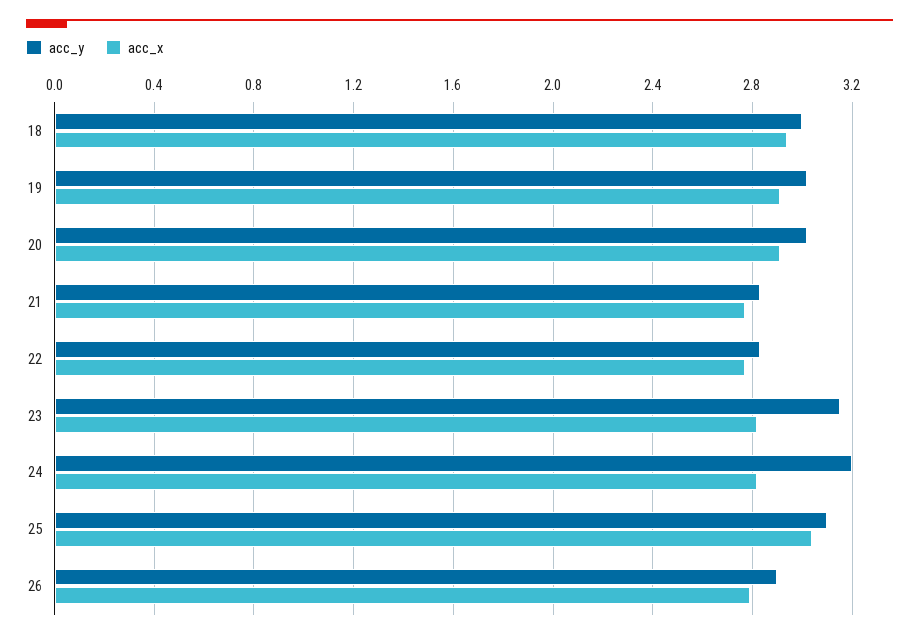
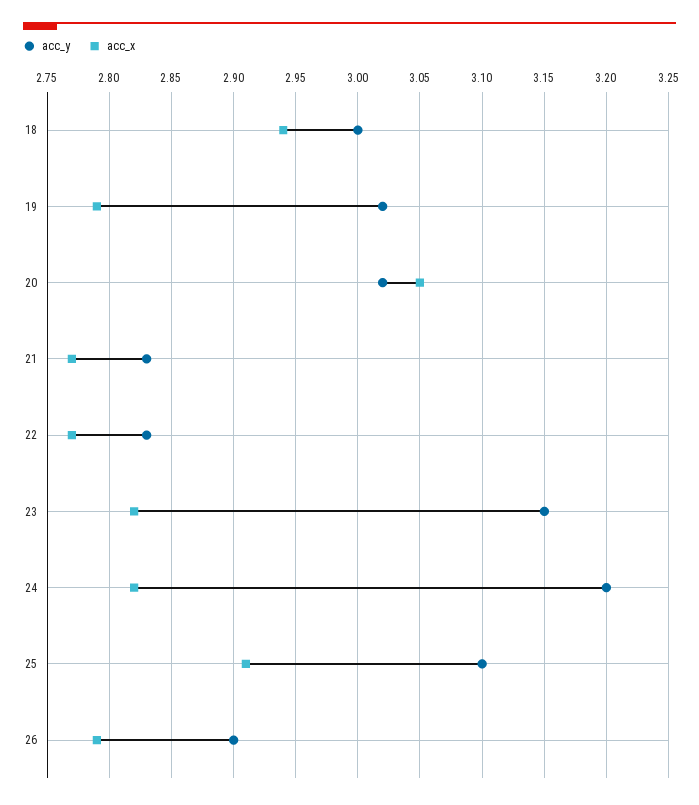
  {
    "acc_y": {
      "18": 3,
      "19": 3.02,
      "20": 3.02,
      "21": 2.83,
      "22": 2.83,
      "23": 3.15,
      "24": 3.2,
      "25": 3.1,
      "26": 2.9
    },
    "acc_x": {
      "18": 2.94,
-     "19": 2.9,
+     "19": 2.79,
-     "20": 2.9,
+     "20": 3.05,
      "21": 2.77,
      "22": 2.77,
      "23": 2.82,
      "24": 2.82,
-     "25": 3.05,
+     "25": 2.91,
      "26": 2.79
    }
  }

